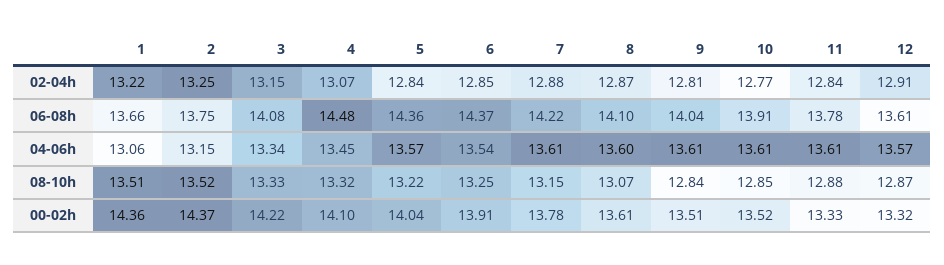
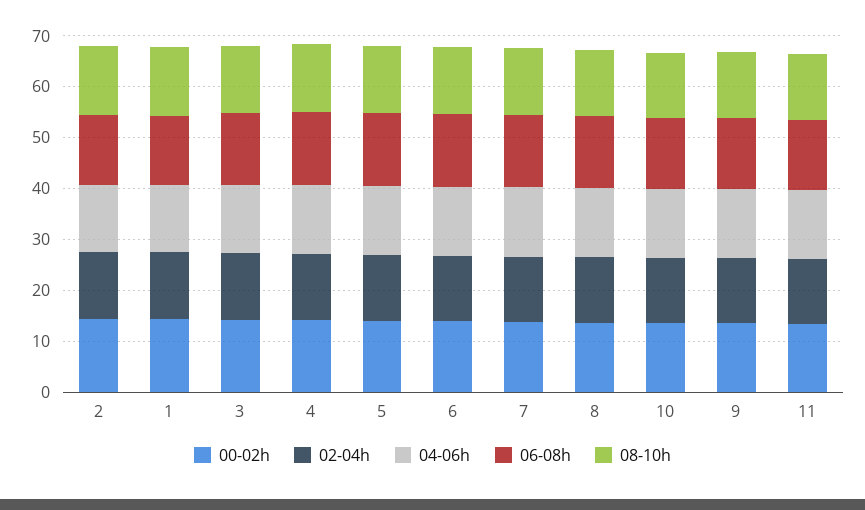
  {
    "02-04h": {
      "1": 13.22,
      "2": 13.25,
      "3": 13.15,
      "4": 13.07,
      "5": 12.84,
      "6": 12.85,
      "7": 12.88,
      "8": 12.87,
      "9": 12.81,
      "10": 12.77,
-     "11": 12.84,
+     "11": 12.84
-     "12": 12.91
    },
    "06-08h": {
      "1": 13.66,
      "2": 13.75,
      "3": 14.08,
      "4": 14.48,
      "5": 14.36,
      "6": 14.37,
      "7": 14.22,
      "8": 14.1,
      "9": 14.04,
      "10": 13.91,
-     "11": 13.78,
+     "11": 13.78
-     "12": 13.61
    },
    "04-06h": {
      "1": 13.06,
      "2": 13.15,
      "3": 13.34,
      "4": 13.45,
      "5": 13.57,
      "6": 13.54,
      "7": 13.61,
      "8": 13.6,
      "9": 13.61,
      "10": 13.61,
-     "11": 13.61,
+     "11": 13.61
-     "12": 13.57
    },
    "08-10h": {
      "1": 13.51,
      "2": 13.52,
      "3": 13.33,
      "4": 13.32,
      "5": 13.22,
      "6": 13.25,
      "7": 13.15,
      "8": 13.07,
      "9": 12.84,
      "10": 12.85,
-     "11": 12.88,
+     "11": 12.88
-     "12": 12.87
    },
    "00-02h": {
      "1": 14.36,
      "2": 14.37,
      "3": 14.22,
      "4": 14.1,
      "5": 14.04,
      "6": 13.91,
      "7": 13.78,
      "8": 13.61,
      "9": 13.51,
      "10": 13.52,
-     "11": 13.33,
+     "11": 13.33
-     "12": 13.32
    }
  }

